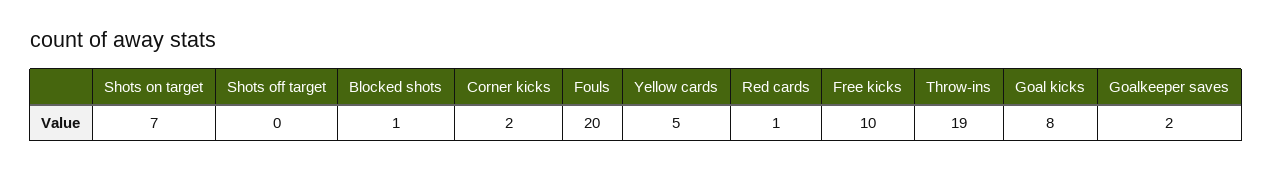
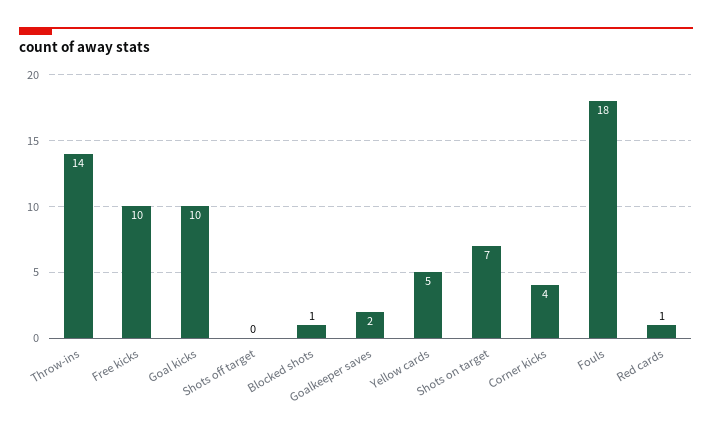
  {
    "Shots on target": 7,
    "Shots off target": 0,
    "Blocked shots": 1,
-   "Corner kicks": 2,
+   "Corner kicks": 4,
-   "Fouls": 20,
+   "Fouls": 18,
    "Yellow cards": 5,
    "Red cards": 1,
    "Free kicks": 10,
-   "Throw-ins": 19,
+   "Throw-ins": 14,
-   "Goal kicks": 8,
+   "Goal kicks": 10,
    "Goalkeeper saves": 2
  }

